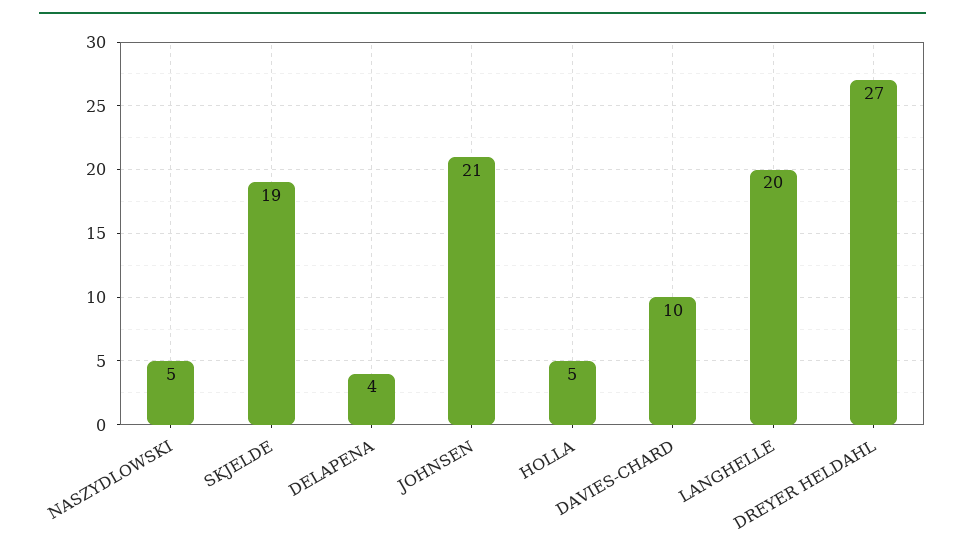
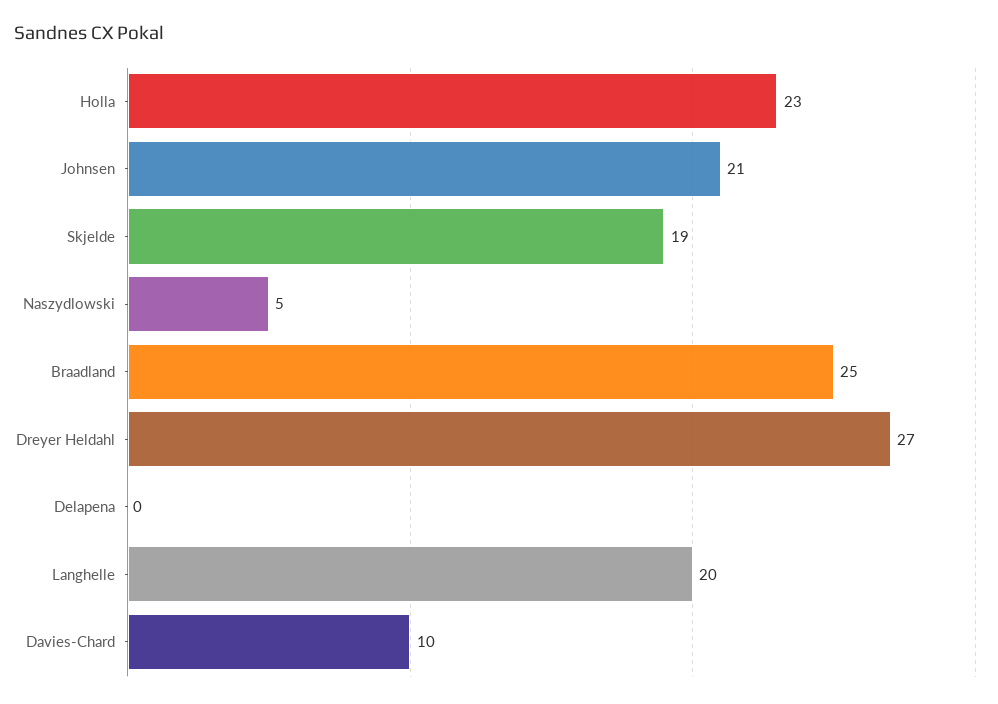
  {
    "NASZYDLOWSKI": 5,
    "SKJELDE": 19,
-   "DELAPENA": 4,
+   "DELAPENA": 0,
    "JOHNSEN": 21,
-   "HOLLA": 5,
+   "HOLLA": 23,
    "DAVIES-CHARD": 10,
    "LANGHELLE": 20,
-   "DREYER HELDAHL": 27
+   "DREYER HELDAHL": 27,
+   "Braadland": 25
  }

